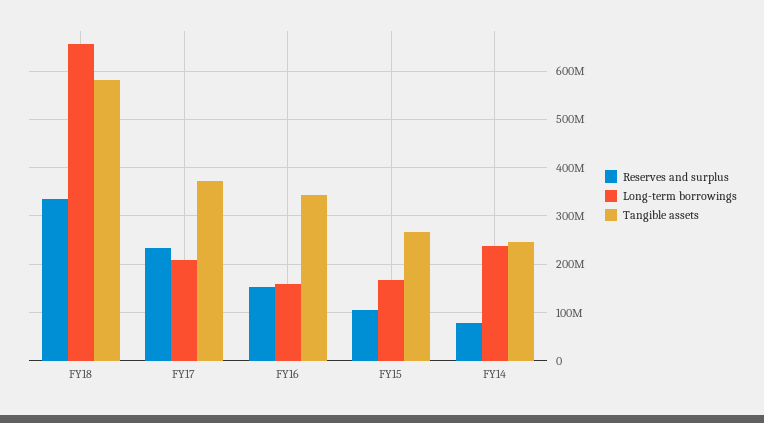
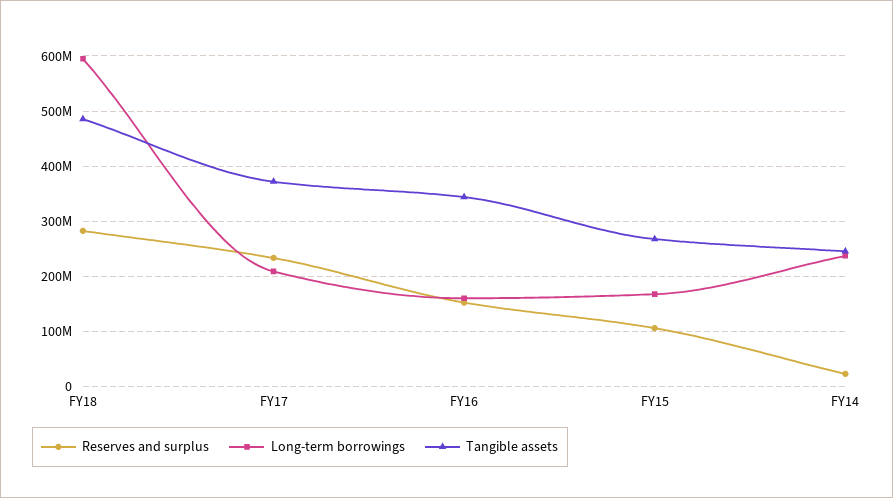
  {
    "Reserves and surplus": {
-     "FY18": 340000000,
+     "FY18": 280000000,
      "FY17": 240000000,
      "FY16": 160000000,
      "FY15": 100000000,
-     "FY14": 80000000
+     "FY14": 20000000
    },
    "Long-term borrowings": {
-     "FY18": 660000000,
+     "FY18": 600000000,
      "FY17": 200000000,
      "FY16": 160000000,
      "FY15": 160000000,
      "FY14": 240000000
    },
    "Tangible assets": {
-     "FY18": 580000000,
+     "FY18": 480000000,
      "FY17": 380000000,
      "FY16": 340000000,
      "FY15": 260000000,
      "FY14": 240000000
    }
  }

